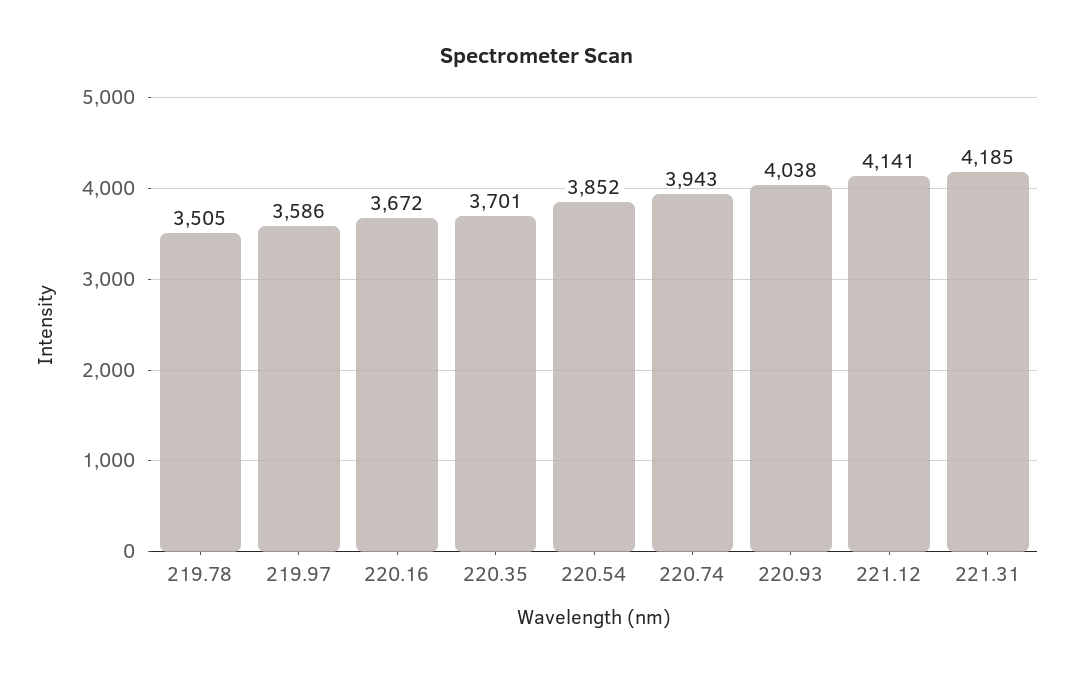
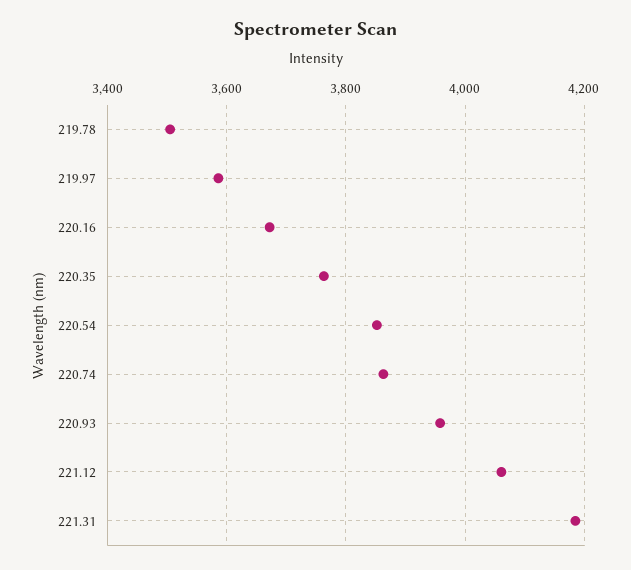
  {
    "219.78": 3505,
    "219.97": 3586,
    "220.16": 3672,
-   "220.35": 3701,
+   "220.35": 3760,
    "220.54": 3852,
-   "220.74": 3943,
+   "220.74": 3860,
-   "220.93": 4038,
+   "220.93": 3960,
-   "221.12": 4141,
+   "221.12": 4060,
    "221.31": 4185
  }

